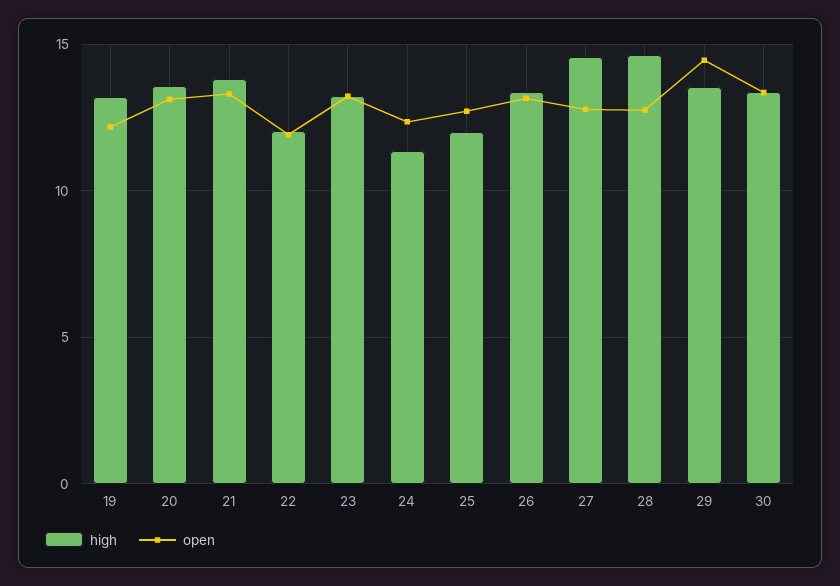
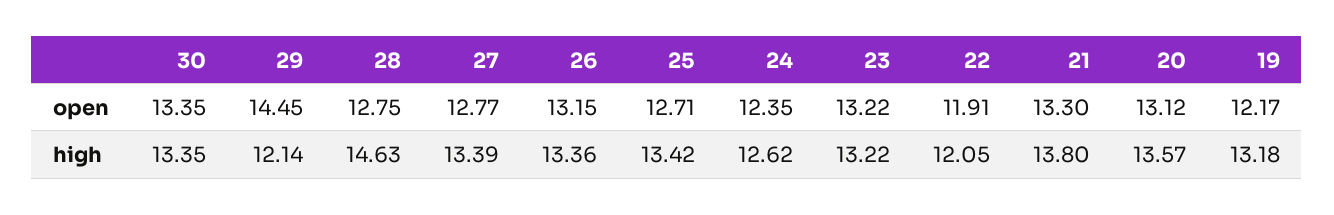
  {
    "high": {
      "19": 13.18,
      "20": 13.57,
      "21": 13.8,
      "22": 12.05,
      "23": 13.22,
-     "24": 11.5,
+     "24": 12.62,
-     "25": 12,
+     "25": 13.42,
      "26": 13.36,
-     "27": 14.5,
+     "27": 13.39,
      "28": 14.63,
-     "29": 13.5,
+     "29": 12.14,
      "30": 13.35
    },
    "open": {
      "19": 12.17,
      "20": 13.12,
      "21": 13.3,
      "22": 11.91,
      "23": 13.22,
      "24": 12.35,
      "25": 12.71,
      "26": 13.15,
      "27": 12.77,
      "28": 12.75,
      "29": 14.45,
      "30": 13.35
    }
  }

